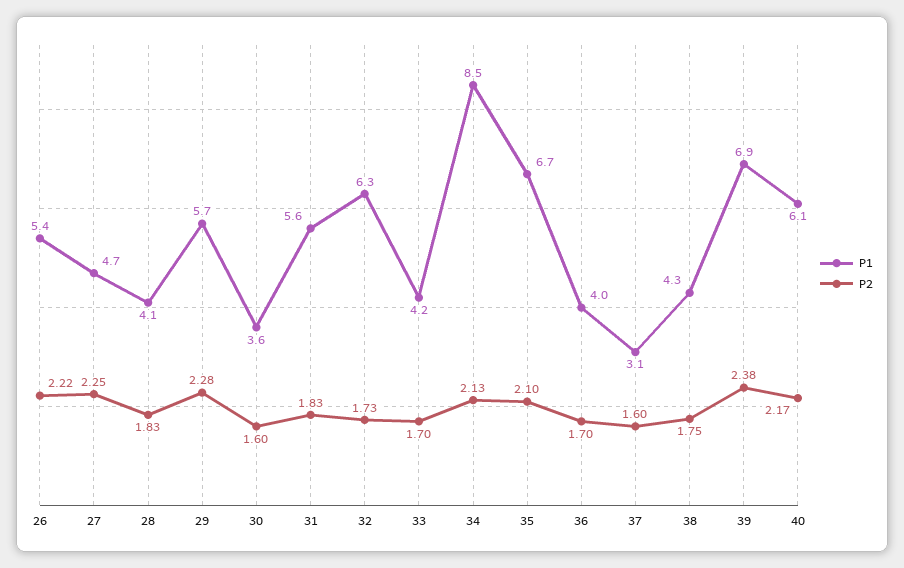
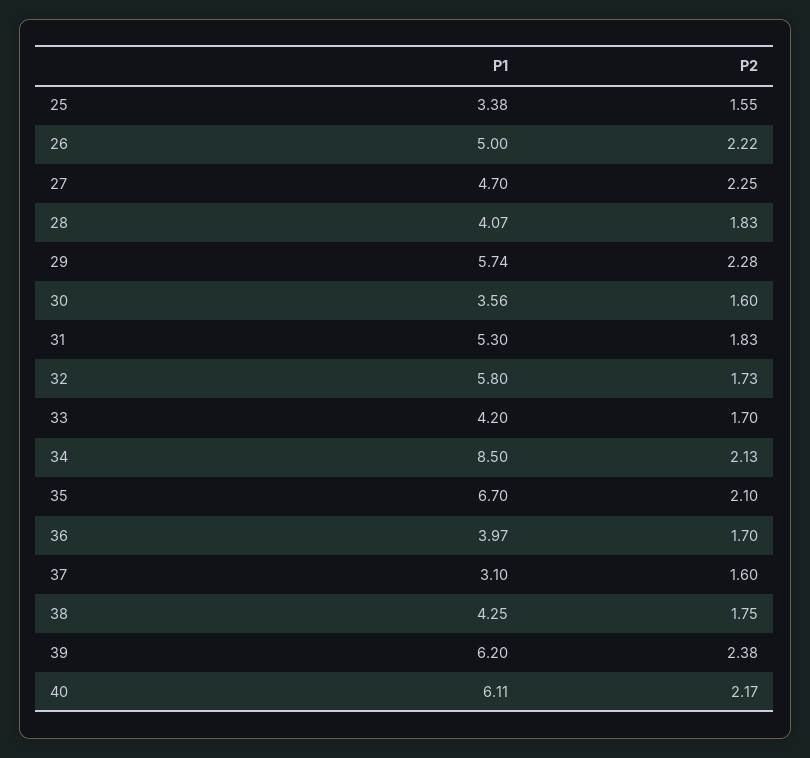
  {
    "P1": {
-     "26": 5.4,
+     "26": 5,
      "27": 4.7,
      "28": 4.07,
      "29": 5.74,
      "30": 3.56,
-     "31": 5.6,
+     "31": 5.3,
-     "32": 6.3,
+     "32": 5.8,
      "33": 4.2,
      "34": 8.5,
      "35": 6.7,
      "36": 3.97,
      "37": 3.1,
      "38": 4.25,
-     "39": 6.9,
+     "39": 6.2,
-     "40": 6.11
+     "40": 6.11,
+     "25": 3.38
    },
    "P2": {
      "26": 2.22,
      "27": 2.25,
      "28": 1.83,
      "29": 2.28,
      "30": 1.6,
      "31": 1.83,
      "32": 1.73,
      "33": 1.7,
      "34": 2.13,
      "35": 2.1,
      "36": 1.7,
      "37": 1.6,
      "38": 1.75,
      "39": 2.38,
-     "40": 2.17
+     "40": 2.17,
+     "25": 1.55
    }
  }

